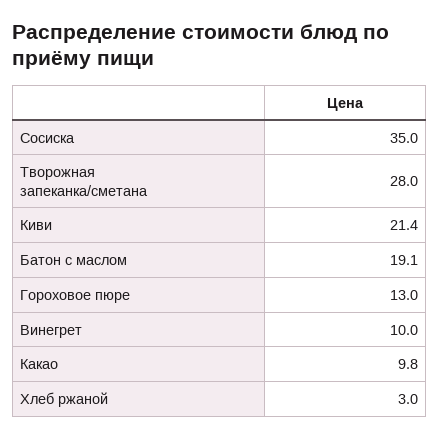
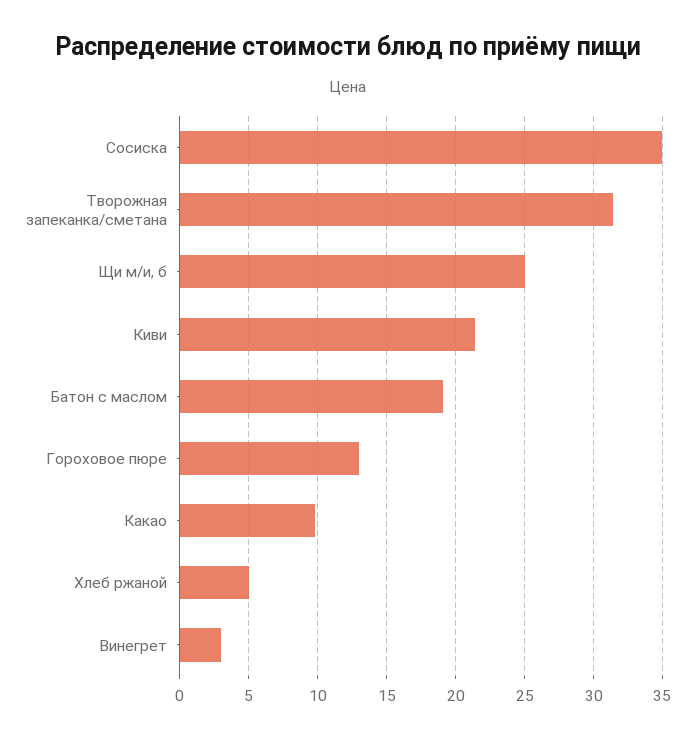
  {
    "Сосиска": 35,
-   "Творожная запеканка/сметана": 28,
+   "Творожная запеканка/сметана": 31.5,
    "Киви": 21.4,
    "Батон с маслом": 19.1,
    "Гороховое пюре": 13,
-   "Винегрет": 10,
+   "Винегрет": 3,
    "Какао": 9.8,
-   "Хлеб ржаной": 3
+   "Хлеб ржаной": 5,
+   "Щи м/и, б": 25
  }

